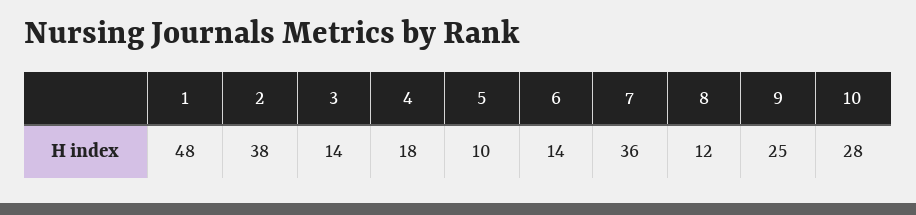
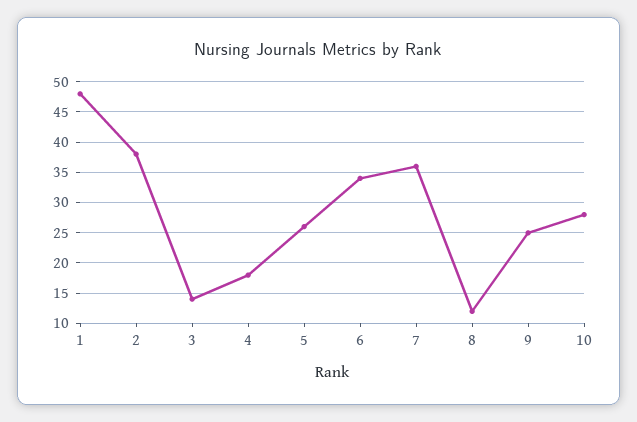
  {
    "1": 48,
    "2": 38,
    "3": 14,
    "4": 18,
-   "5": 10,
+   "5": 26,
-   "6": 14,
+   "6": 34,
    "7": 36,
    "8": 12,
    "9": 25,
    "10": 28
  }

